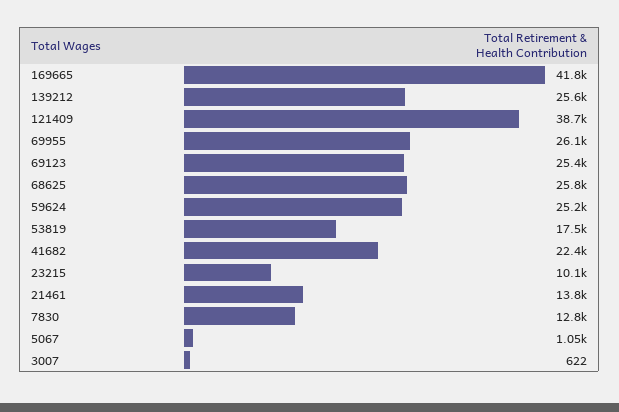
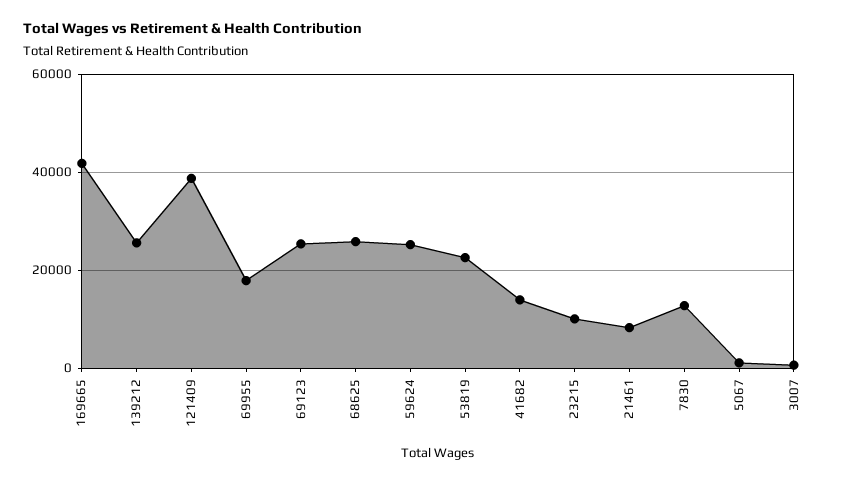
  {
    "169665": 41800,
    "139212": 25600,
    "121409": 38700,
-   "69955": 26100,
+   "69955": 18000,
    "69123": 25400,
    "68625": 25800,
    "59624": 25200,
-   "53819": 17500,
+   "53819": 22000,
-   "41682": 22400,
+   "41682": 14000,
    "23215": 10100,
-   "21461": 13800,
+   "21461": 8000,
    "7830": 12800,
    "5067": 1050,
    "3007": 622
  }

